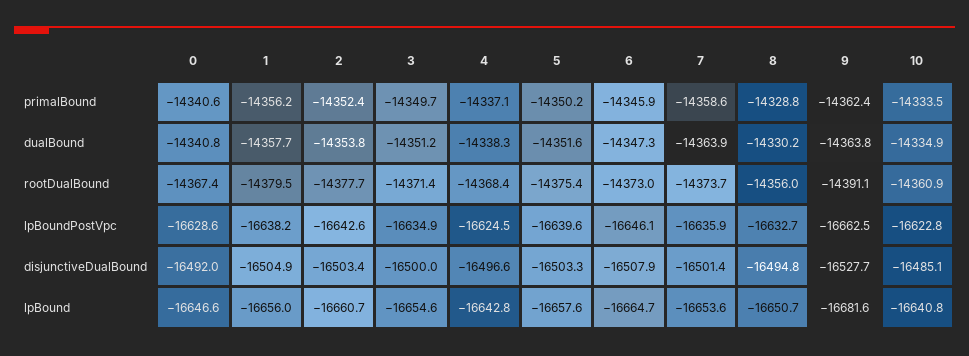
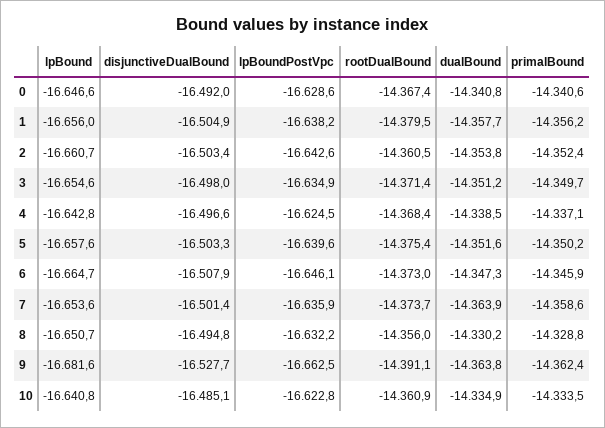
  {
    "0": {
      "primalBound": -14340.6,
      "dualBound": -14340.8,
      "rootDualBound": -14367.4,
      "lpBoundPostVpc": -16628.6,
      "disjunctiveDualBound": -16492,
      "lpBound": -16646.6
    },
    "1": {
      "primalBound": -14356.2,
      "dualBound": -14357.7,
      "rootDualBound": -14379.5,
      "lpBoundPostVpc": -16638.2,
      "disjunctiveDualBound": -16504.9,
      "lpBound": -16656
    },
    "2": {
      "primalBound": -14352.4,
      "dualBound": -14353.8,
-     "rootDualBound": -14377.7,
+     "rootDualBound": -14360.5,
      "lpBoundPostVpc": -16642.6,
      "disjunctiveDualBound": -16503.4,
      "lpBound": -16660.7
    },
    "3": {
      "primalBound": -14349.7,
      "dualBound": -14351.2,
      "rootDualBound": -14371.4,
      "lpBoundPostVpc": -16634.9,
-     "disjunctiveDualBound": -16500,
+     "disjunctiveDualBound": -16498,
      "lpBound": -16654.6
    },
    "4": {
      "primalBound": -14337.1,
-     "dualBound": -14338.3,
+     "dualBound": -14338.5,
      "rootDualBound": -14368.4,
      "lpBoundPostVpc": -16624.5,
      "disjunctiveDualBound": -16496.6,
      "lpBound": -16642.8
    },
    "5": {
      "primalBound": -14350.2,
      "dualBound": -14351.6,
      "rootDualBound": -14375.4,
      "lpBoundPostVpc": -16639.6,
      "disjunctiveDualBound": -16503.3,
      "lpBound": -16657.6
    },
    "6": {
      "primalBound": -14345.9,
      "dualBound": -14347.3,
      "rootDualBound": -14373,
      "lpBoundPostVpc": -16646.1,
      "disjunctiveDualBound": -16507.9,
      "lpBound": -16664.7
    },
    "7": {
      "primalBound": -14358.6,
      "dualBound": -14363.9,
      "rootDualBound": -14373.7,
      "lpBoundPostVpc": -16635.9,
      "disjunctiveDualBound": -16501.4,
      "lpBound": -16653.6
    },
    "8": {
      "primalBound": -14328.8,
      "dualBound": -14330.2,
      "rootDualBound": -14356,
-     "lpBoundPostVpc": -16632.7,
+     "lpBoundPostVpc": -16632.2,
      "disjunctiveDualBound": -16494.8,
      "lpBound": -16650.7
    },
    "9": {
      "primalBound": -14362.4,
      "dualBound": -14363.8,
      "rootDualBound": -14391.1,
      "lpBoundPostVpc": -16662.5,
      "disjunctiveDualBound": -16527.7,
      "lpBound": -16681.6
    },
    "10": {
      "primalBound": -14333.5,
      "dualBound": -14334.9,
      "rootDualBound": -14360.9,
      "lpBoundPostVpc": -16622.8,
      "disjunctiveDualBound": -16485.1,
      "lpBound": -16640.8
    }
  }

